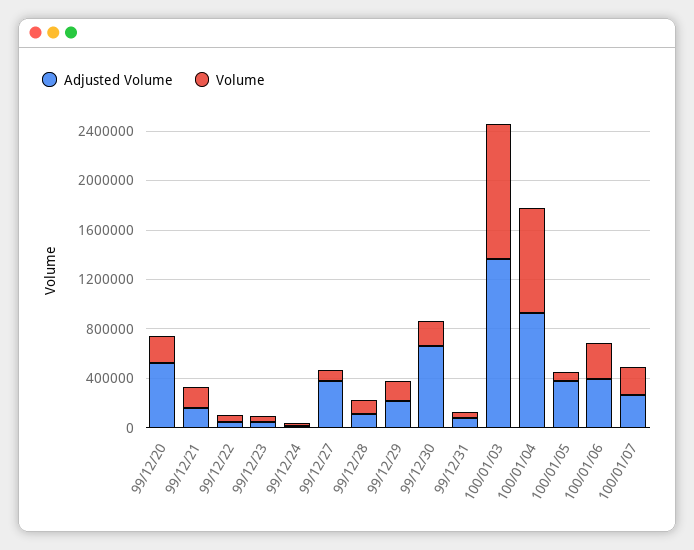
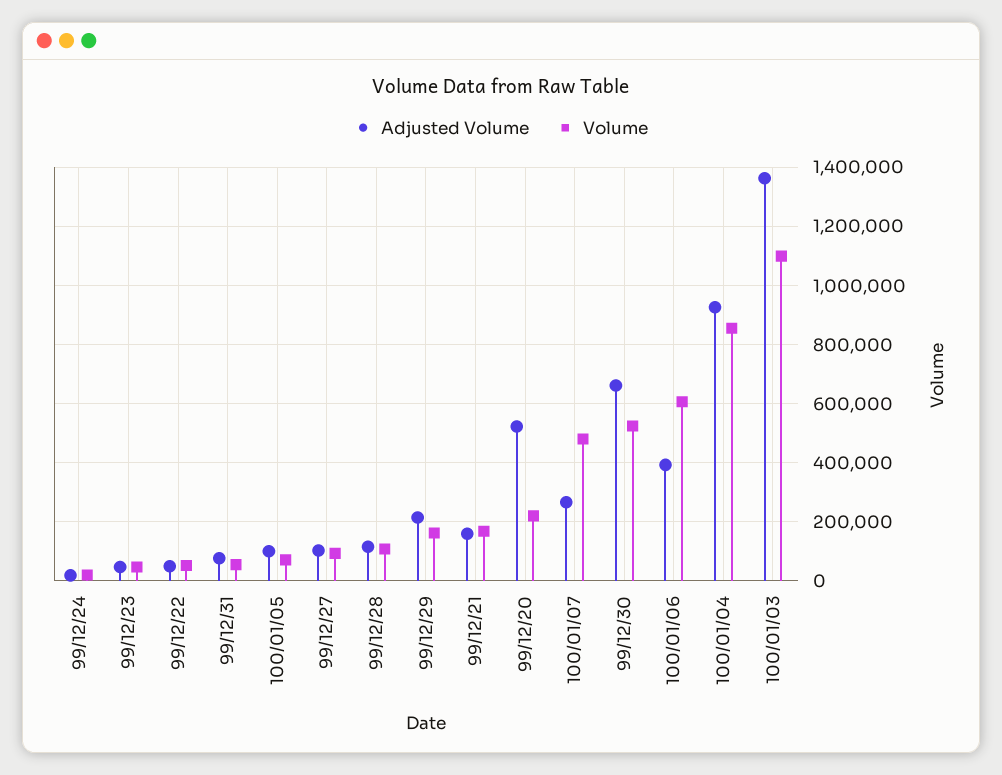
  {
    "Adjusted Volume": {
      "99/12/20": 525000,
      "99/12/21": 150000,
      "99/12/22": 50000,
      "99/12/23": 50000,
      "99/12/24": 25000,
-     "99/12/27": 400000,
+     "99/12/27": 100000,
      "99/12/28": 125000,
      "99/12/29": 225000,
      "99/12/30": 650000,
      "99/12/31": 75000,
      "100/01/03": 1350000,
      "100/01/04": 925000,
-     "100/01/05": 400000,
+     "100/01/05": 100000,
      "100/01/06": 400000,
      "100/01/07": 275000
    },
    "Volume": {
      "99/12/20": 225000,
      "99/12/21": 175000,
      "99/12/22": 50000,
      "99/12/23": 50000,
      "99/12/24": 25000,
      "99/12/27": 100000,
      "99/12/28": 100000,
      "99/12/29": 150000,
-     "99/12/30": 200000,
+     "99/12/30": 525000,
      "99/12/31": 50000,
      "100/01/03": 1100000,
      "100/01/04": 850000,
      "100/01/05": 75000,
-     "100/01/06": 300000,
+     "100/01/06": 600000,
-     "100/01/07": 200000
+     "100/01/07": 475000
    }
  }

